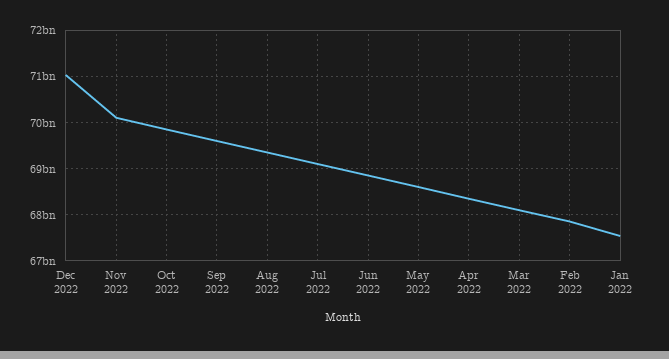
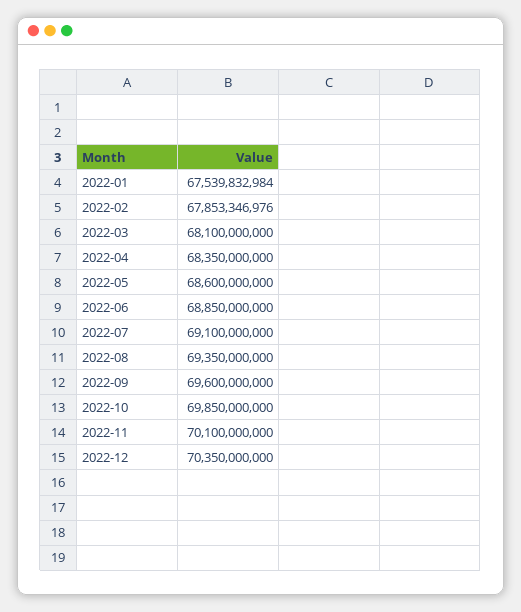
  {
-   "Dec 2022": 71000000000,
+   "Dec 2022": 70350000000,
    "Nov 2022": 70100000000,
    "Oct 2022": 69850000000,
    "Sep 2022": 69600000000,
    "Aug 2022": 69350000000,
    "Jul 2022": 69100000000,
    "Jun 2022": 68850000000,
    "May 2022": 68600000000,
    "Apr 2022": 68350000000,
    "Mar 2022": 68100000000,
    "Feb 2022": 67853346976,
    "Jan 2022": 67539832984
  }

